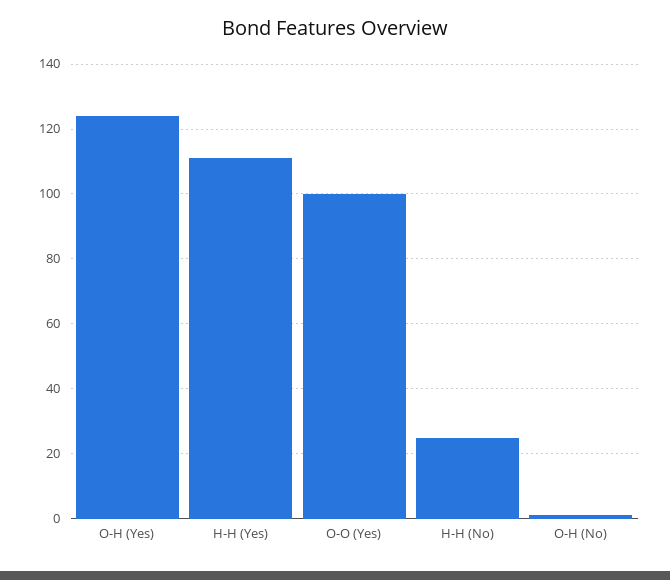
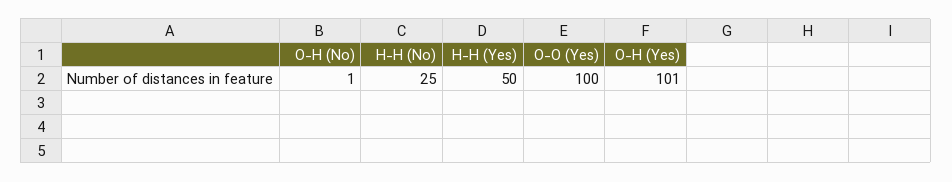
  {
-   "O-H (Yes)": 125,
+   "O-H (Yes)": 101,
-   "H-H (Yes)": 110,
+   "H-H (Yes)": 50,
    "O-O (Yes)": 100,
    "H-H (No)": 25,
    "O-H (No)": 1
  }

